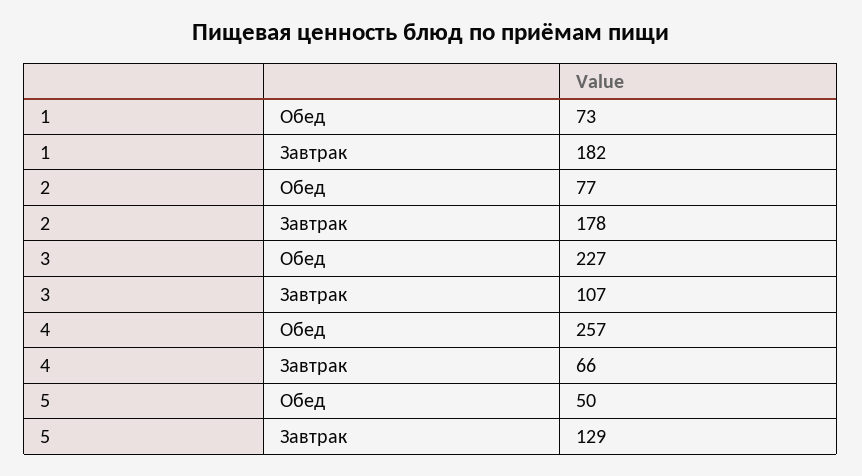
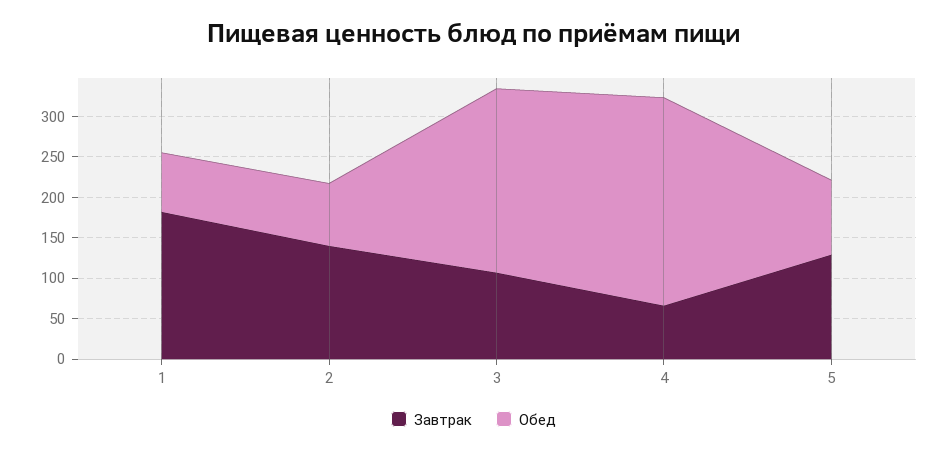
  {
    "Обед": {
      "1": 73,
      "2": 77,
      "3": 227,
      "4": 257,
-     "5": 50
+     "5": 90
    },
    "Завтрак": {
      "1": 182,
-     "2": 178,
+     "2": 140,
      "3": 107,
      "4": 66,
      "5": 129
    }
  }

